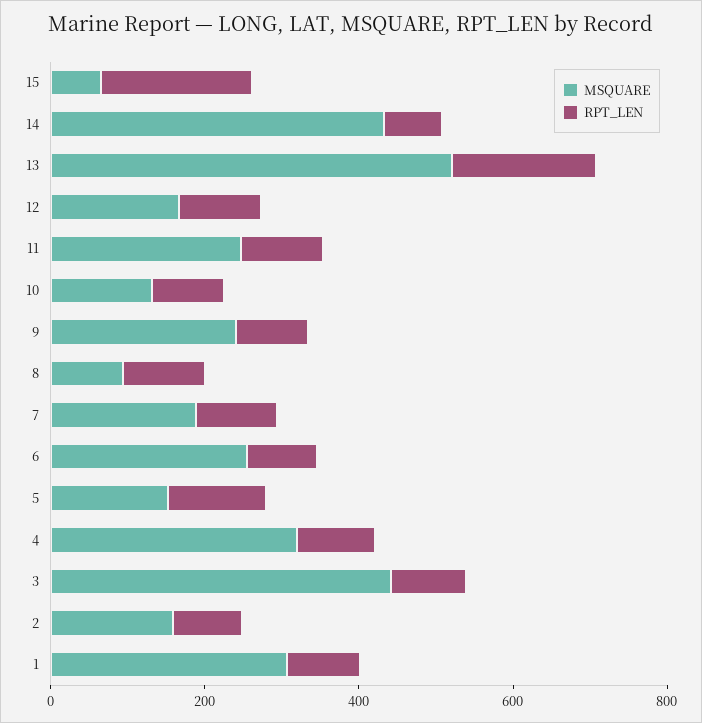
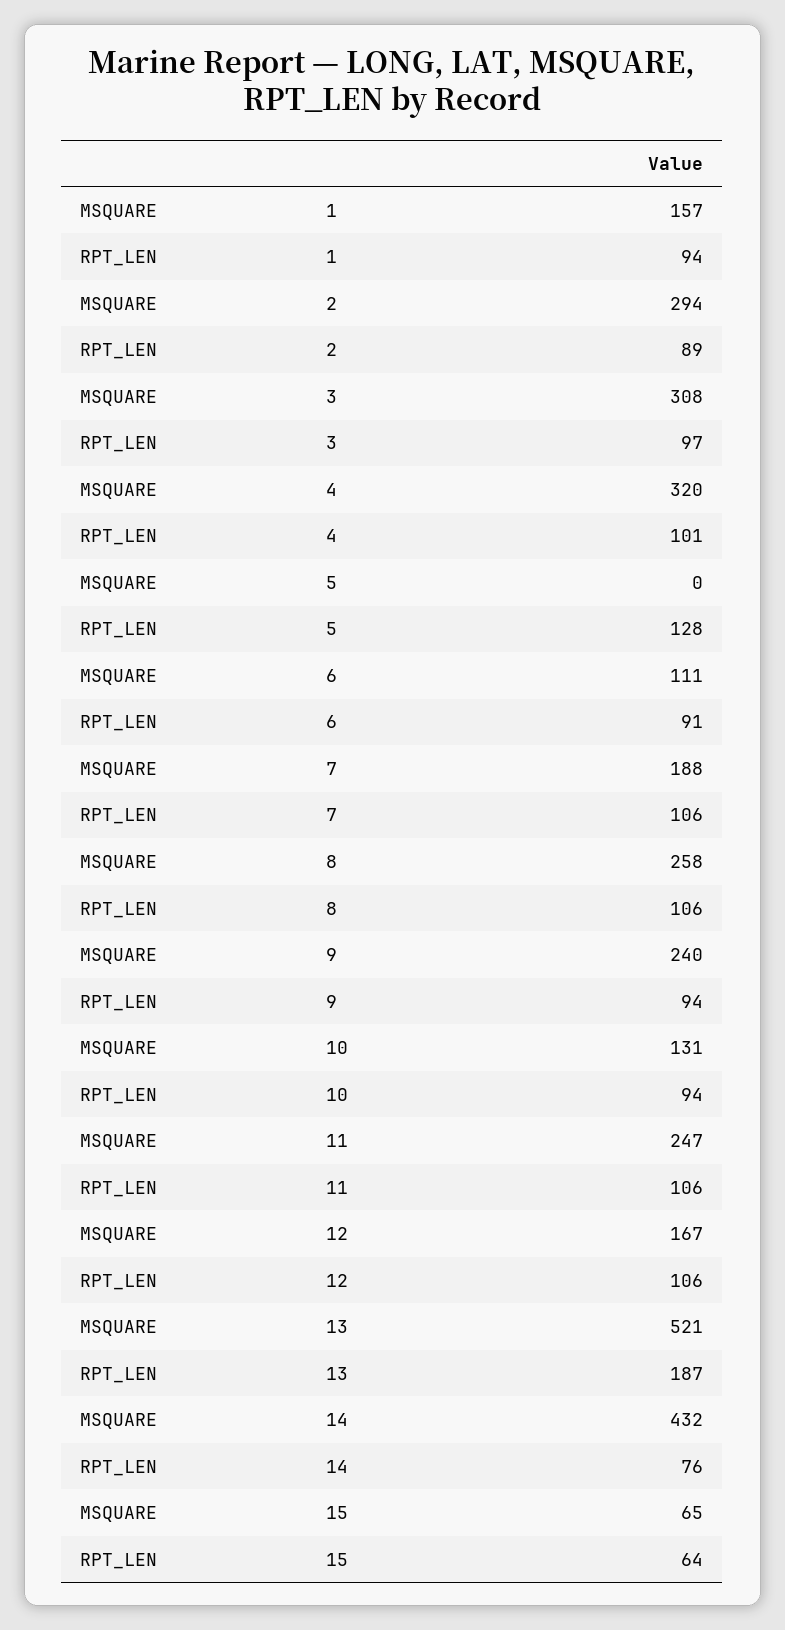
  {
    "MSQUARE": {
      "15": 65,
      "14": 432,
      "13": 521,
      "12": 167,
      "11": 247,
      "10": 131,
      "9": 240,
-     "8": 100,
+     "8": 258,
      "7": 188,
-     "6": 250,
+     "6": 111,
-     "5": 150,
+     "5": 0,
      "4": 320,
-     "3": 450,
+     "3": 308,
-     "2": 150,
+     "2": 294,
-     "1": 300
+     "1": 157
    },
    "RPT_LEN": {
-     "15": 200,
+     "15": 64,
      "14": 76,
      "13": 187,
      "12": 106,
      "11": 106,
      "10": 94,
      "9": 94,
      "8": 106,
      "7": 106,
      "6": 91,
      "5": 128,
      "4": 101,
      "3": 97,
      "2": 89,
      "1": 94
    }
  }

